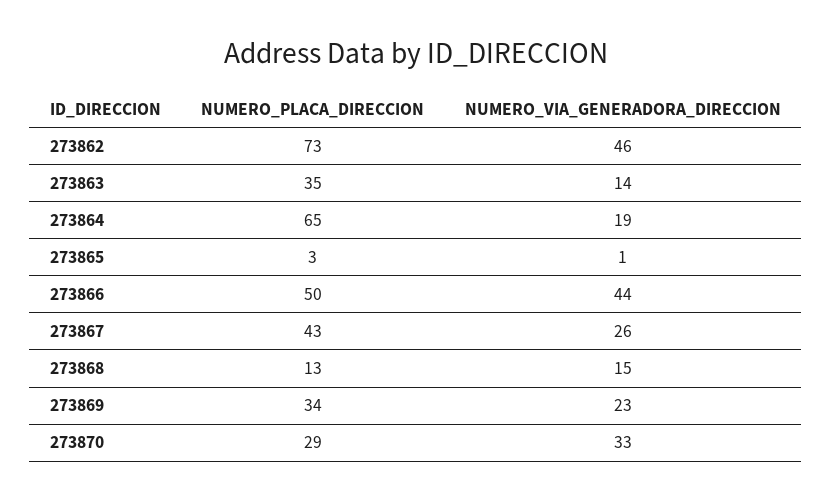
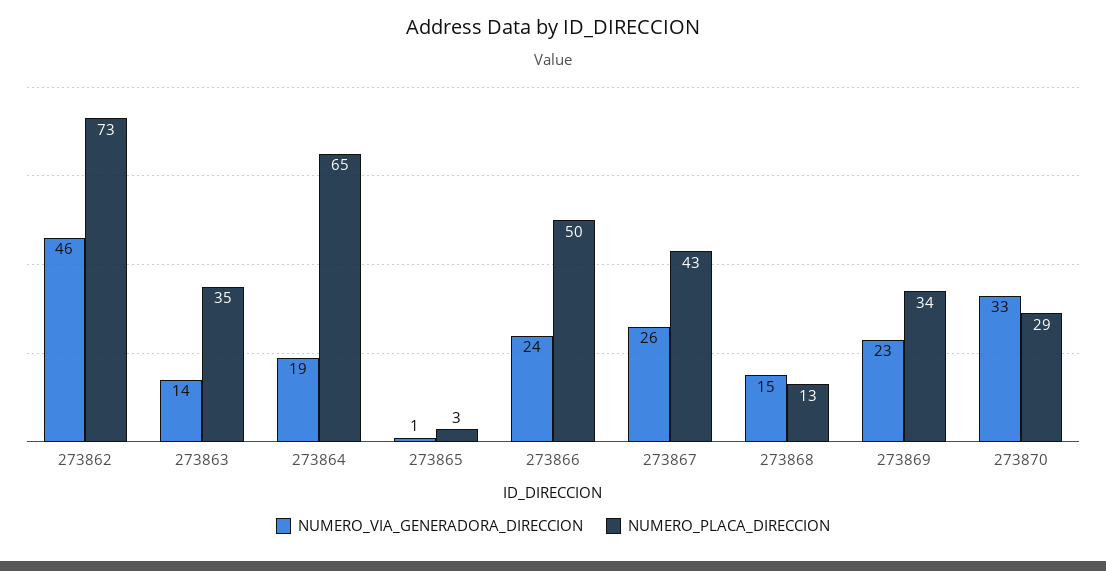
  {
    "NUMERO_PLACA_DIRECCION": {
      "273862": 73,
      "273863": 35,
      "273864": 65,
      "273865": 3,
      "273866": 50,
      "273867": 43,
      "273868": 13,
      "273869": 34,
      "273870": 29
    },
    "NUMERO_VIA_GENERADORA_DIRECCION": {
      "273862": 46,
      "273863": 14,
      "273864": 19,
      "273865": 1,
-     "273866": 44,
+     "273866": 24,
      "273867": 26,
      "273868": 15,
      "273869": 23,
      "273870": 33
    }
  }

